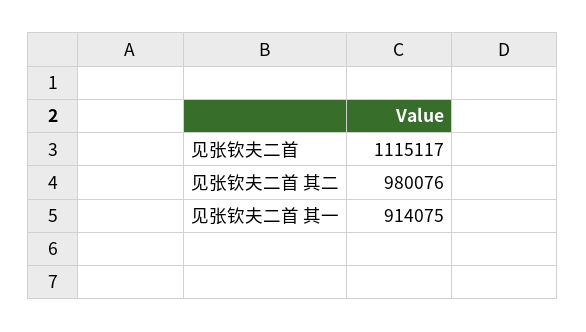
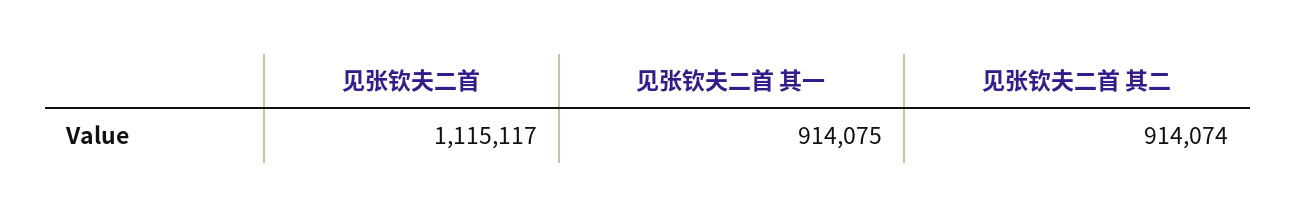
  {
    "见张钦夫二首": 1115117,
-   "见张钦夫二首 其二": 980076,
+   "见张钦夫二首 其二": 914074,
    "见张钦夫二首 其一": 914075
  }

